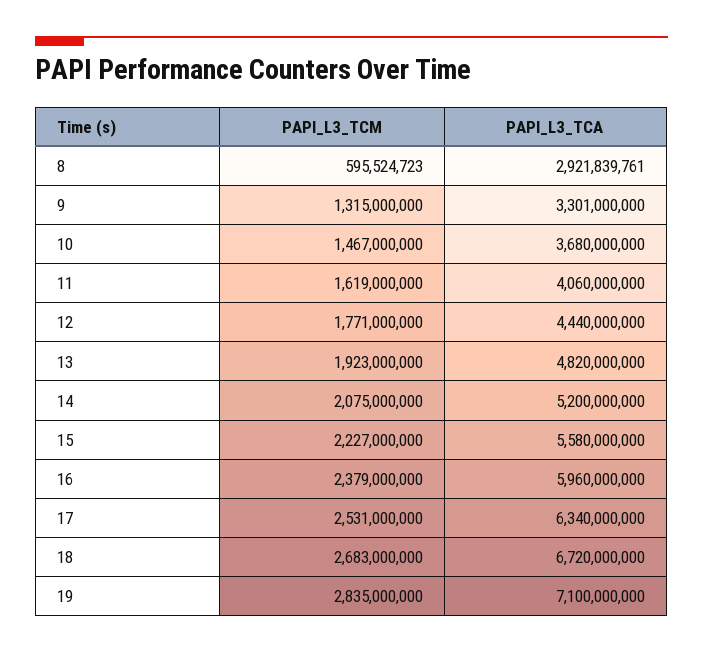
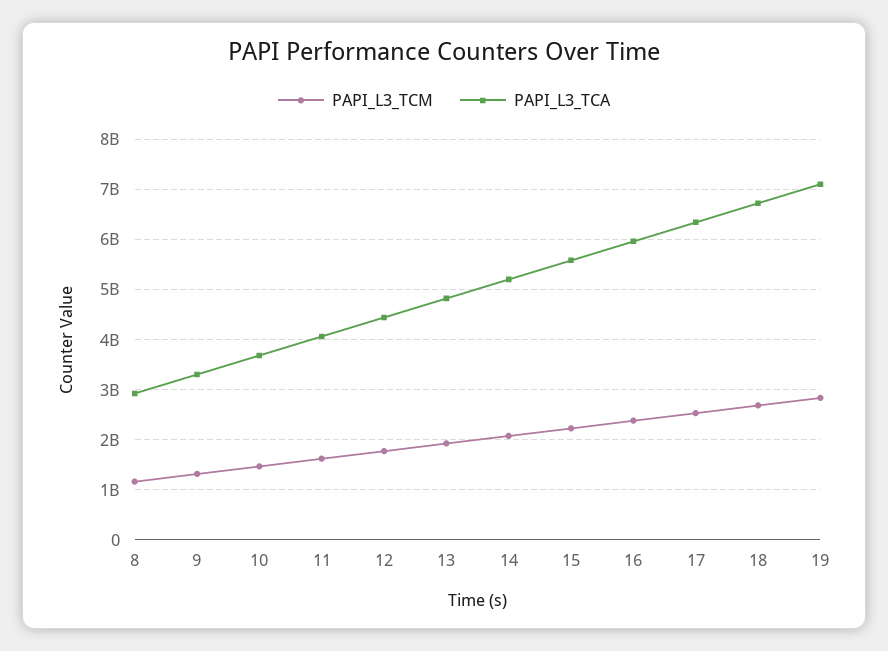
  {
    "PAPI_L3_TCM": {
-     "8": 595524723,
+     "8": 1200000000,
      "9": 1315000000,
      "10": 1467000000,
      "11": 1619000000,
      "12": 1771000000,
      "13": 1923000000,
      "14": 2075000000,
      "15": 2227000000,
      "16": 2379000000,
      "17": 2531000000,
      "18": 2683000000,
      "19": 2835000000
    },
    "PAPI_L3_TCA": {
      "8": 2921839761,
      "9": 3301000000,
      "10": 3680000000,
      "11": 4060000000,
      "12": 4440000000,
      "13": 4820000000,
      "14": 5200000000,
      "15": 5580000000,
      "16": 5960000000,
      "17": 6340000000,
      "18": 6720000000,
      "19": 7100000000
    }
  }

